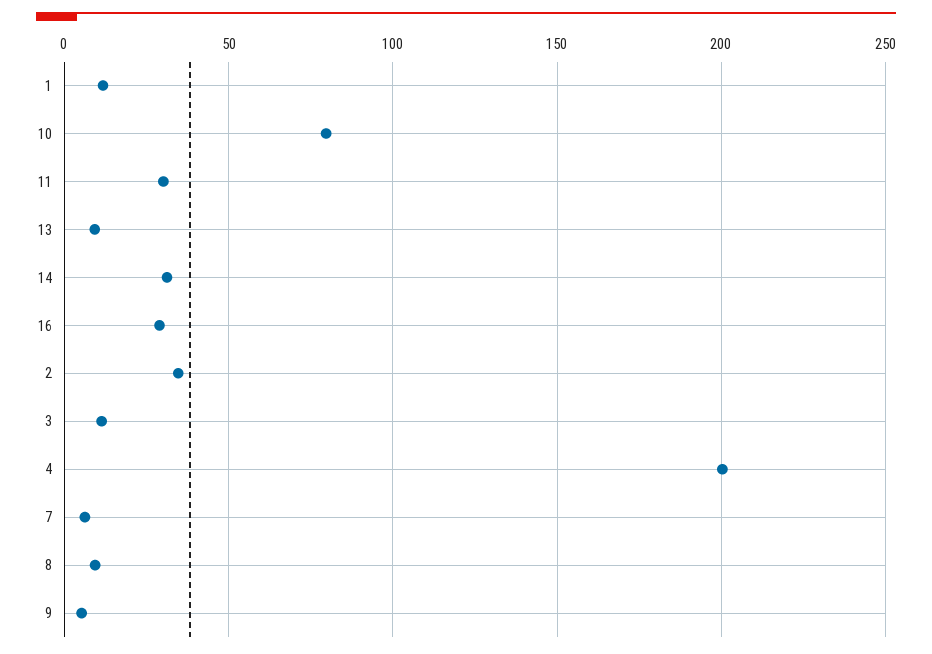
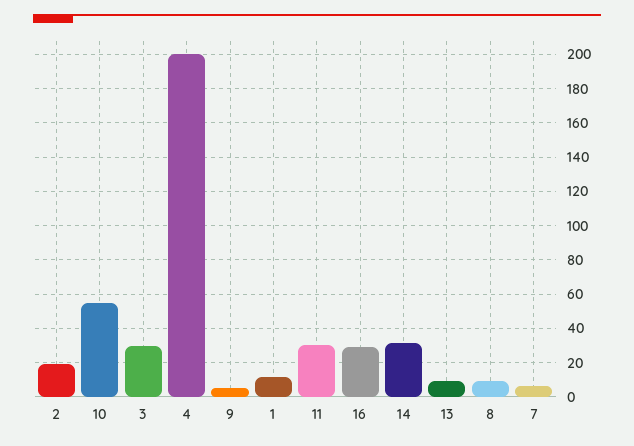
  {
    "1": 10,
-   "10": 80,
+   "10": 55,
    "11": 30,
    "13": 10,
    "14": 30,
    "16": 30,
-   "2": 35,
+   "2": 20,
-   "3": 10,
+   "3": 30,
    "4": 200,
    "7": 5,
    "8": 10,
    "9": 5
  }

